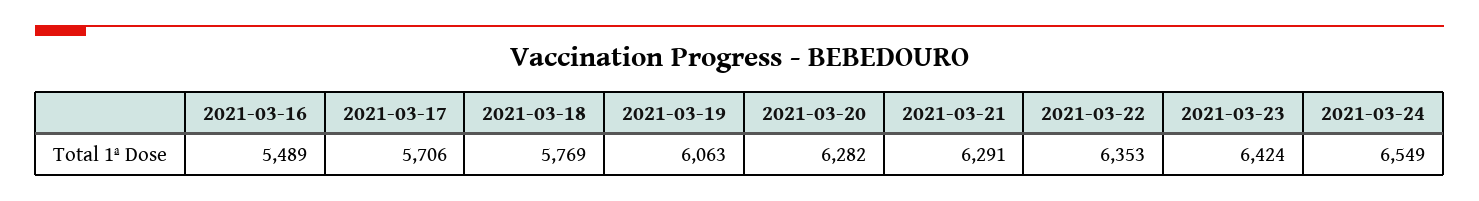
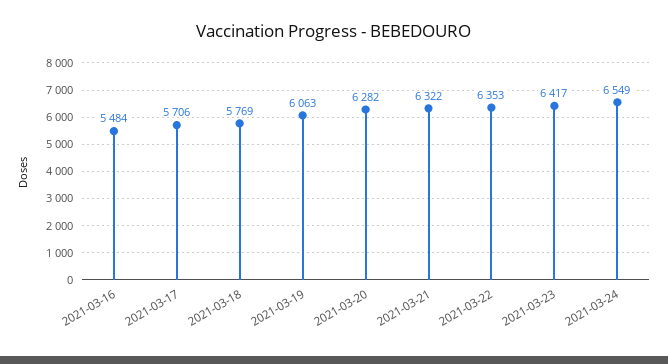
  {
-   "2021-03-16": 5489,
+   "2021-03-16": 5484,
    "2021-03-17": 5706,
    "2021-03-18": 5769,
    "2021-03-19": 6063,
    "2021-03-20": 6282,
-   "2021-03-21": 6291,
+   "2021-03-21": 6322,
    "2021-03-22": 6353,
-   "2021-03-23": 6424,
+   "2021-03-23": 6417,
    "2021-03-24": 6549
  }

